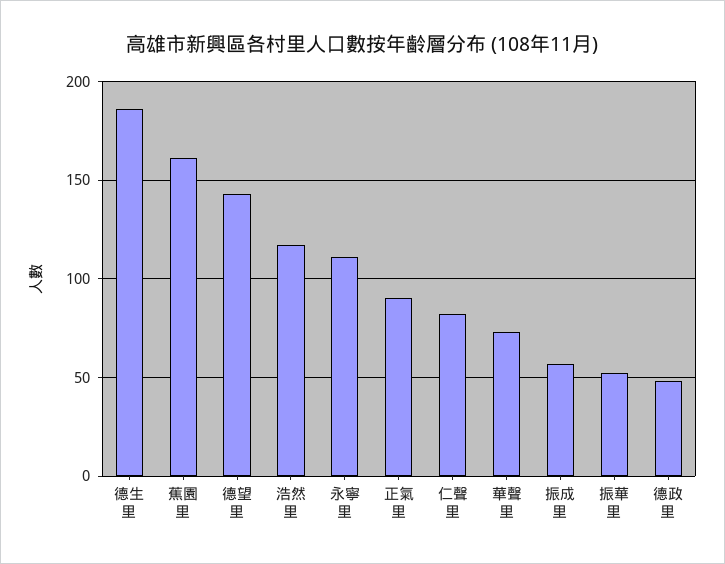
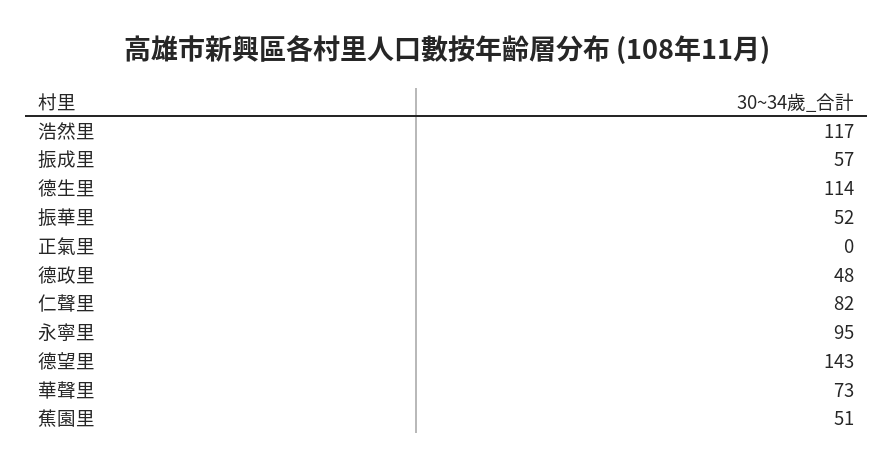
  {
-   "德生里": 185,
+   "德生里": 114,
-   "蕉園里": 160,
+   "蕉園里": 51,
    "德望里": 143,
    "浩然里": 117,
-   "永寧里": 110,
+   "永寧里": 95,
-   "正氣里": 90,
+   "正氣里": 0,
    "仁聲里": 82,
    "華聲里": 73,
    "振成里": 57,
    "振華里": 52,
    "德政里": 48
  }

